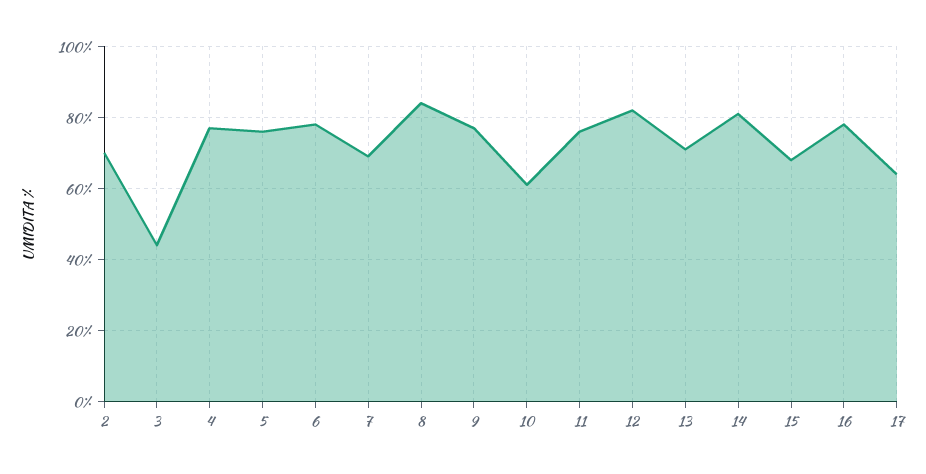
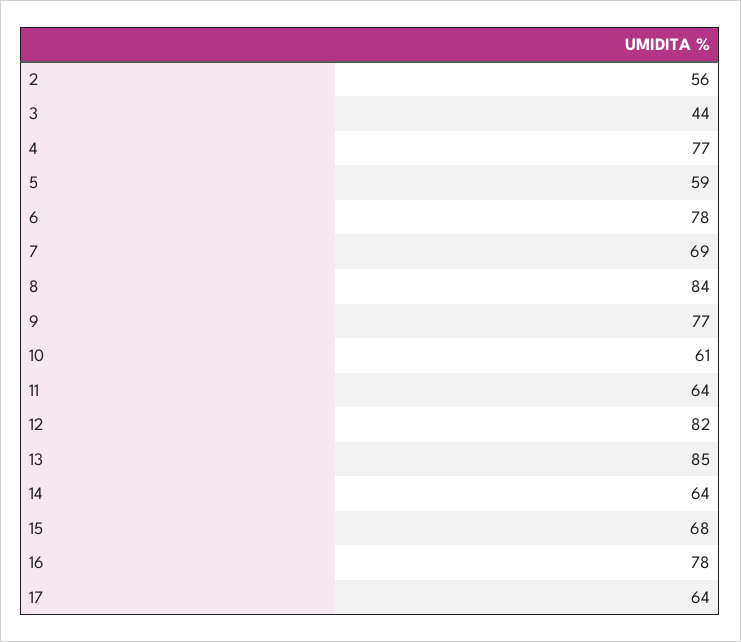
  {
-   "2": 70,
+   "2": 56,
    "3": 44,
    "4": 77,
-   "5": 75,
+   "5": 59,
    "6": 78,
    "7": 69,
    "8": 84,
    "9": 77,
    "10": 61,
-   "11": 75,
+   "11": 64,
    "12": 82,
-   "13": 70,
+   "13": 85,
-   "14": 80,
+   "14": 64,
    "15": 68,
    "16": 78,
    "17": 64
  }

